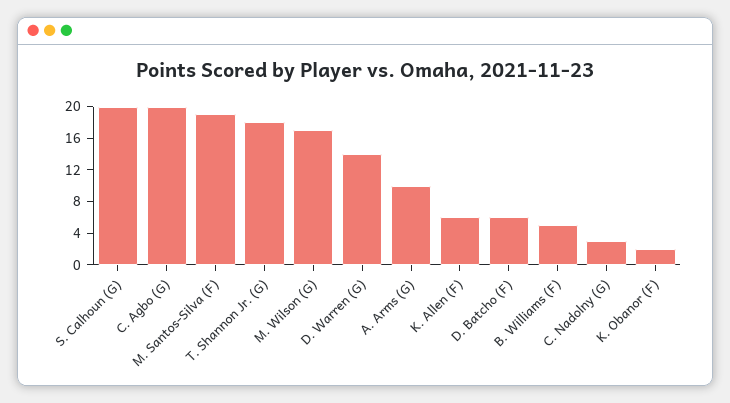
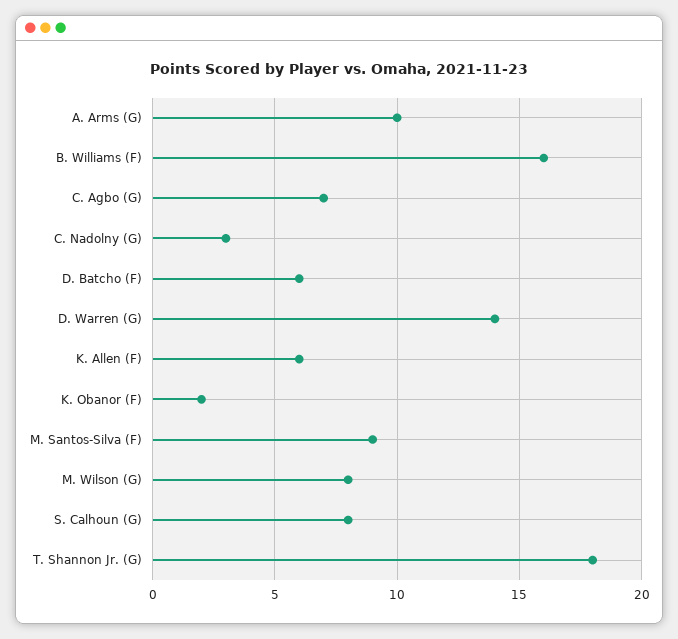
  {
-   "S. Calhoun (G)": 20,
+   "S. Calhoun (G)": 8,
-   "C. Agbo (G)": 20,
+   "C. Agbo (G)": 7,
-   "M. Santos-Silva (F)": 20,
+   "M. Santos-Silva (F)": 9,
    "T. Shannon Jr. (G)": 18,
-   "M. Wilson (G)": 16,
+   "M. Wilson (G)": 8,
    "D. Warren (G)": 14,
    "A. Arms (G)": 10,
    "K. Allen (F)": 6,
    "D. Batcho (F)": 6,
-   "B. Williams (F)": 4,
+   "B. Williams (F)": 16,
    "C. Nadolny (G)": 3,
    "K. Obanor (F)": 2
  }

